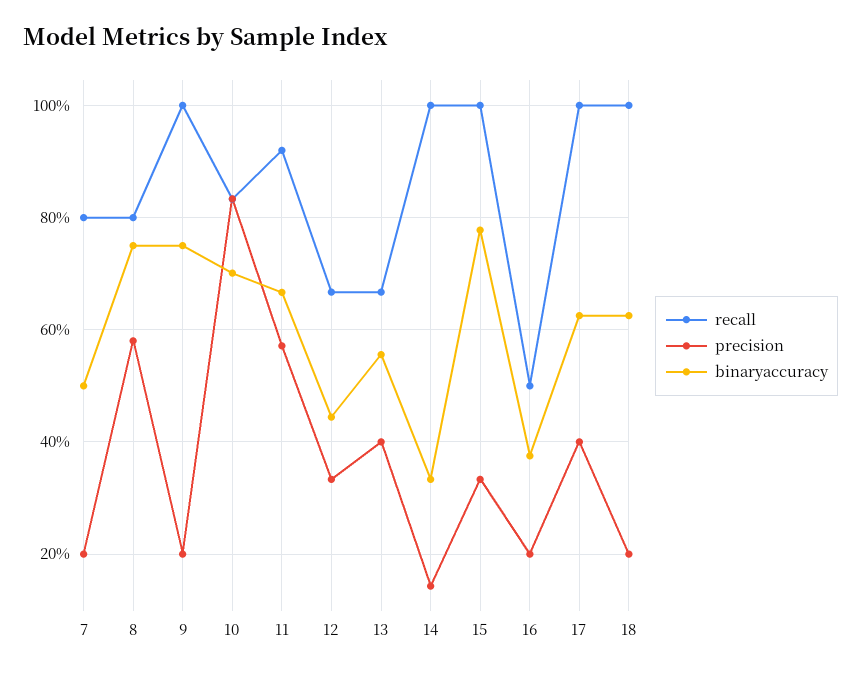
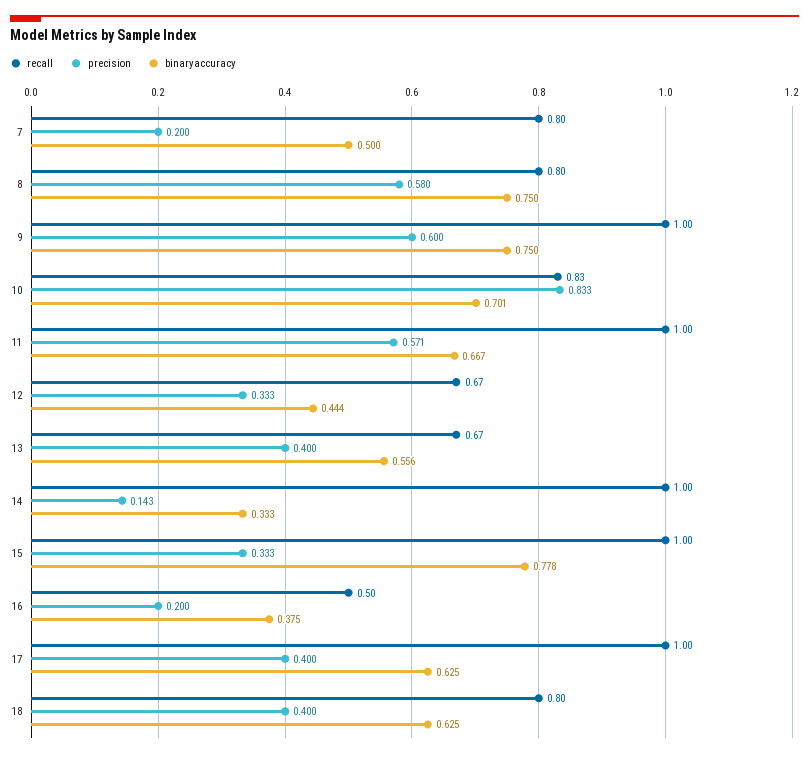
  {
    "recall": {
      "7": 0.8,
      "8": 0.8,
      "9": 1,
      "10": 0.83,
-     "11": 0.92,
+     "11": 1,
      "12": 0.67,
      "13": 0.67,
      "14": 1,
      "15": 1,
      "16": 0.5,
      "17": 1,
-     "18": 1
+     "18": 0.8
    },
    "precision": {
      "7": 0.2,
      "8": 0.58,
-     "9": 0.2,
+     "9": 0.6,
      "10": 0.833,
      "11": 0.571,
      "12": 0.333,
      "13": 0.4,
      "14": 0.143,
      "15": 0.333,
      "16": 0.2,
      "17": 0.4,
-     "18": 0.2
+     "18": 0.4
    },
    "binaryaccuracy": {
      "7": 0.5,
      "8": 0.75,
      "9": 0.75,
      "10": 0.701,
      "11": 0.667,
      "12": 0.444,
      "13": 0.556,
      "14": 0.333,
      "15": 0.778,
      "16": 0.375,
      "17": 0.625,
      "18": 0.625
    }
  }

